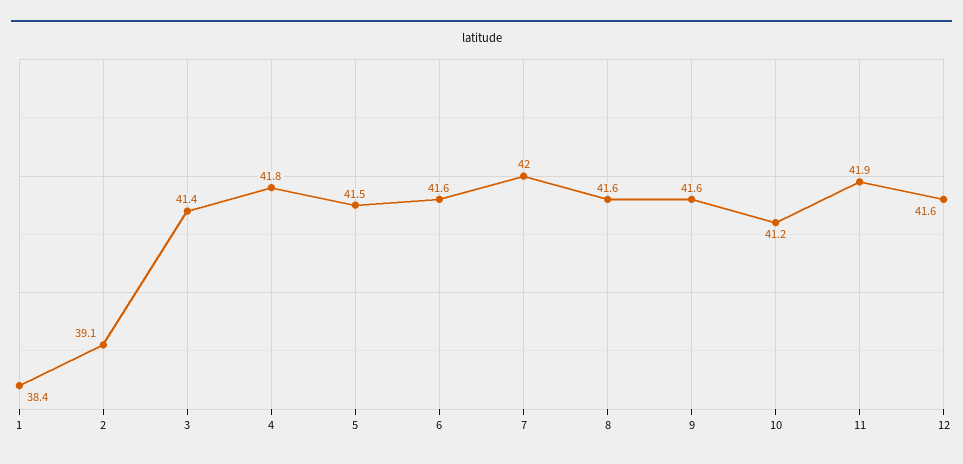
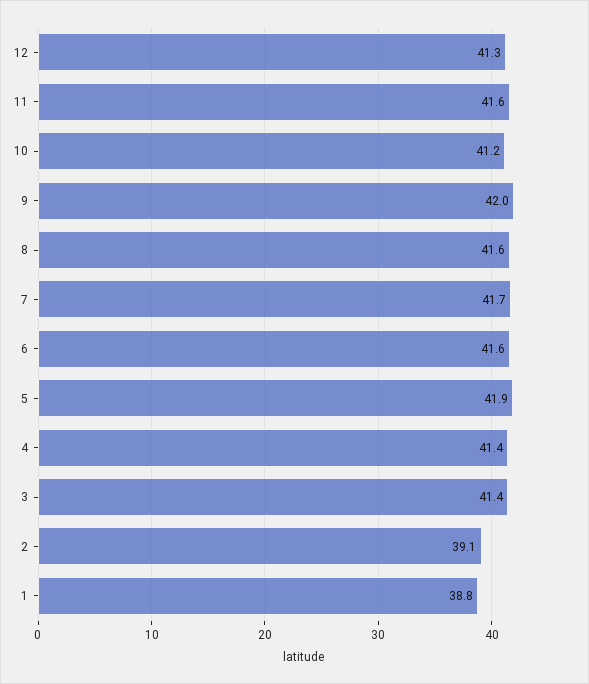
  {
-   "1": 38.4,
+   "1": 38.8,
    "2": 39.1,
    "3": 41.4,
-   "4": 41.8,
+   "4": 41.4,
-   "5": 41.5,
+   "5": 41.9,
    "6": 41.6,
-   "7": 42,
+   "7": 41.7,
    "8": 41.6,
-   "9": 41.6,
+   "9": 42,
    "10": 41.2,
-   "11": 41.9,
+   "11": 41.6,
-   "12": 41.6
+   "12": 41.3
  }

